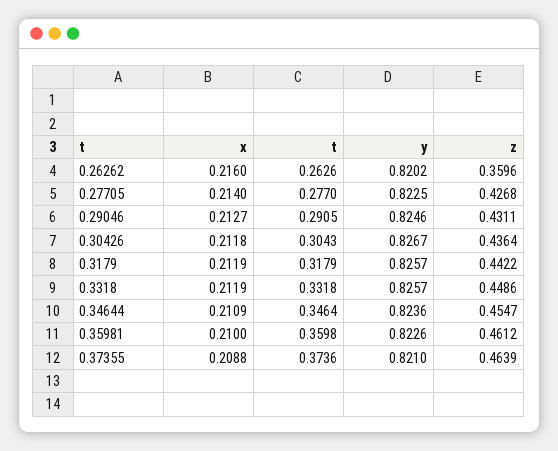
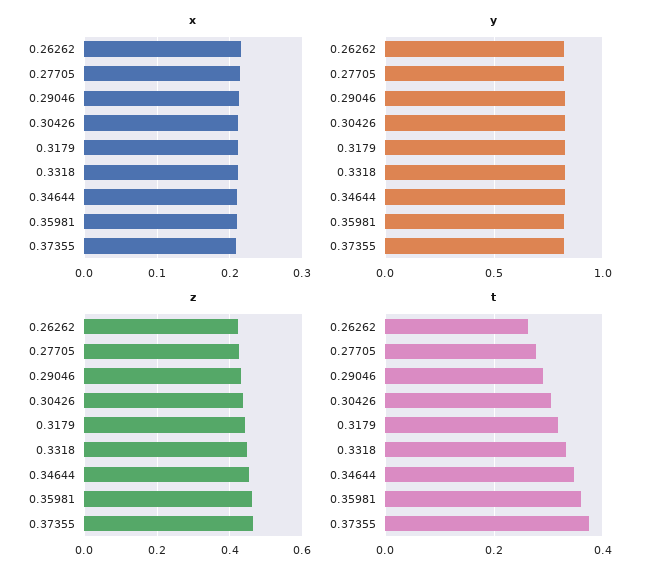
  {
    "x": {
      "0.26262": 0.216,
      "0.27705": 0.214,
      "0.29046": 0.2127,
      "0.30426": 0.2118,
      "0.3179": 0.2119,
      "0.3318": 0.2119,
      "0.34644": 0.2109,
      "0.35981": 0.21,
      "0.37355": 0.2088
    },
    "t": {
      "0.26262": 0.2626,
      "0.27705": 0.277,
      "0.29046": 0.2905,
      "0.30426": 0.3043,
      "0.3179": 0.3179,
      "0.3318": 0.3318,
      "0.34644": 0.3464,
      "0.35981": 0.3598,
      "0.37355": 0.3736
    },
    "y": {
      "0.26262": 0.8202,
      "0.27705": 0.8225,
      "0.29046": 0.8246,
      "0.30426": 0.8267,
      "0.3179": 0.8257,
      "0.3318": 0.8257,
      "0.34644": 0.8236,
      "0.35981": 0.8226,
      "0.37355": 0.821
    },
    "z": {
-     "0.26262": 0.3596,
+     "0.26262": 0.42,
      "0.27705": 0.4268,
      "0.29046": 0.4311,
      "0.30426": 0.4364,
      "0.3179": 0.4422,
      "0.3318": 0.4486,
      "0.34644": 0.4547,
      "0.35981": 0.4612,
      "0.37355": 0.4639
    }
  }

